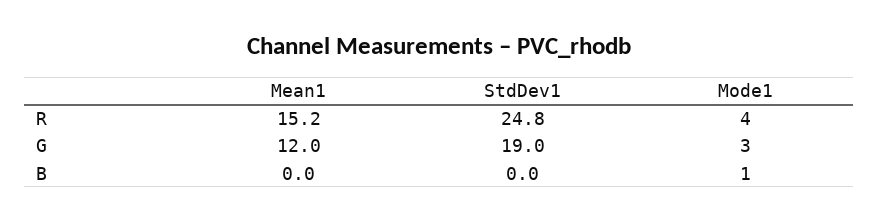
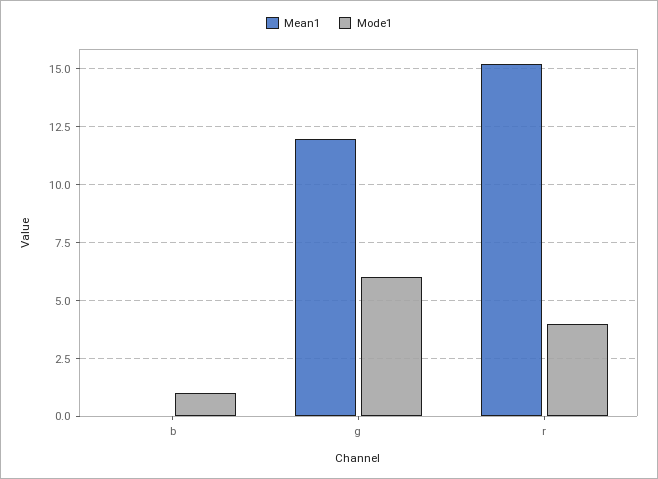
  {
    "Mean1": {
      "R": 15.2,
      "G": 12,
      "B": 0
    },
-   "StdDev1": {
-     "R": 24.8,
-     "G": 19,
-     "B": 0
-   },
    "Mode1": {
      "R": 4,
-     "G": 3,
+     "G": 6,
      "B": 1
    }
  }

